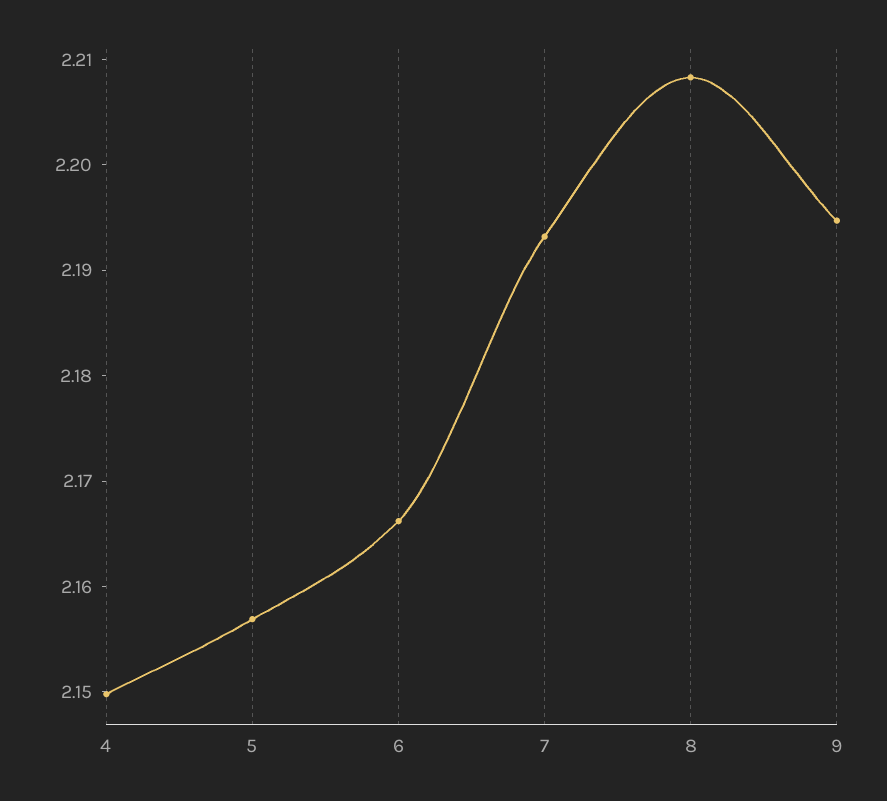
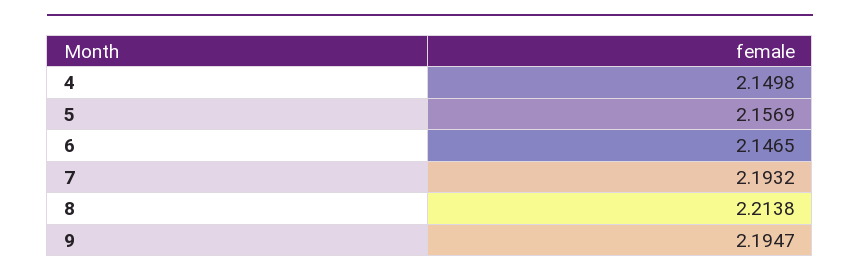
  {
    "4": 2.1498,
    "5": 2.1569,
-   "6": 2.166,
+   "6": 2.1465,
    "7": 2.1932,
-   "8": 2.208,
+   "8": 2.2138,
    "9": 2.1947
  }

